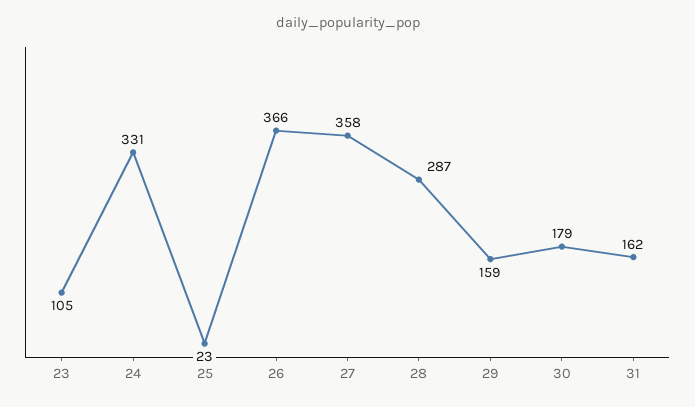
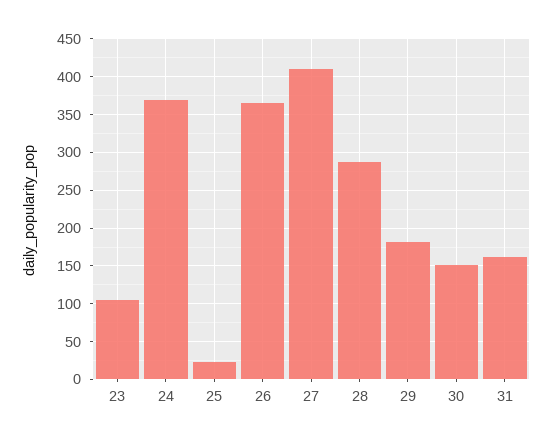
  {
    "23": 105,
-   "24": 331,
+   "24": 370,
    "25": 23,
    "26": 366,
-   "27": 358,
+   "27": 410,
    "28": 287,
-   "29": 159,
+   "29": 180,
-   "30": 179,
+   "30": 150,
    "31": 162
  }

